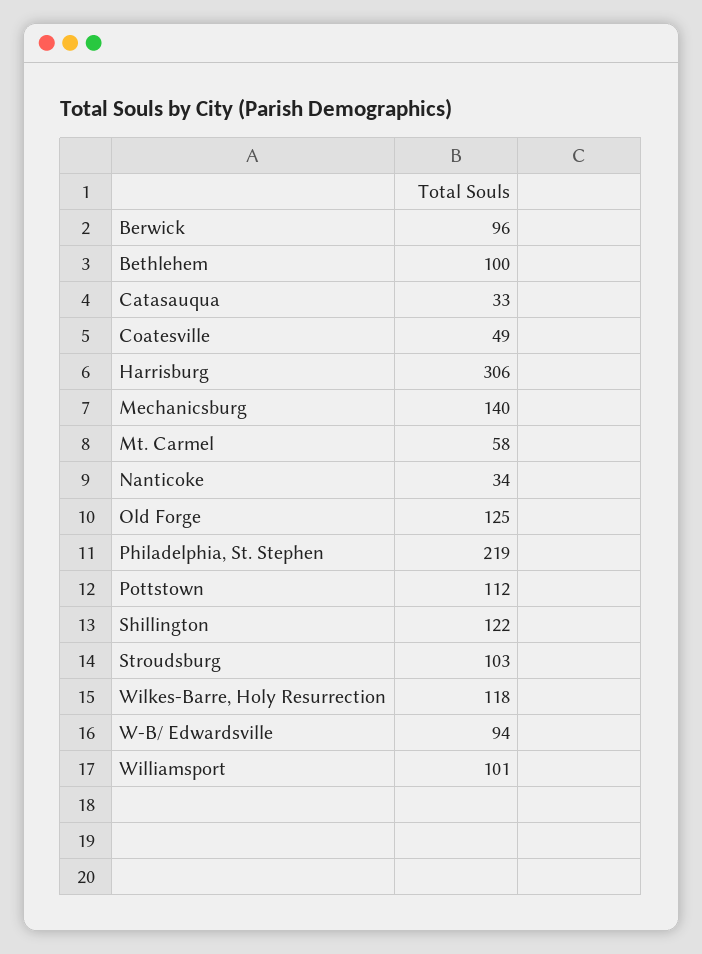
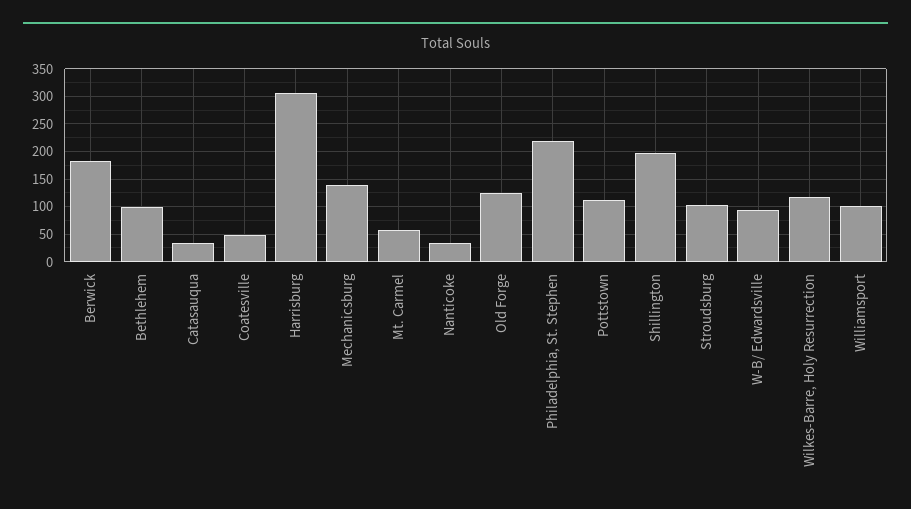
  {
-   "Berwick": 96,
+   "Berwick": 175,
    "Bethlehem": 100,
    "Catasauqua": 33,
    "Coatesville": 49,
    "Harrisburg": 306,
    "Mechanicsburg": 140,
    "Mt. Carmel": 58,
    "Nanticoke": 34,
    "Old Forge": 125,
    "Philadelphia, St. Stephen": 219,
    "Pottstown": 112,
-   "Shillington": 122,
+   "Shillington": 200,
    "Stroudsburg": 103,
    "Wilkes-Barre, Holy Resurrection": 118,
    "W-B/ Edwardsville": 94,
    "Williamsport": 101
  }

